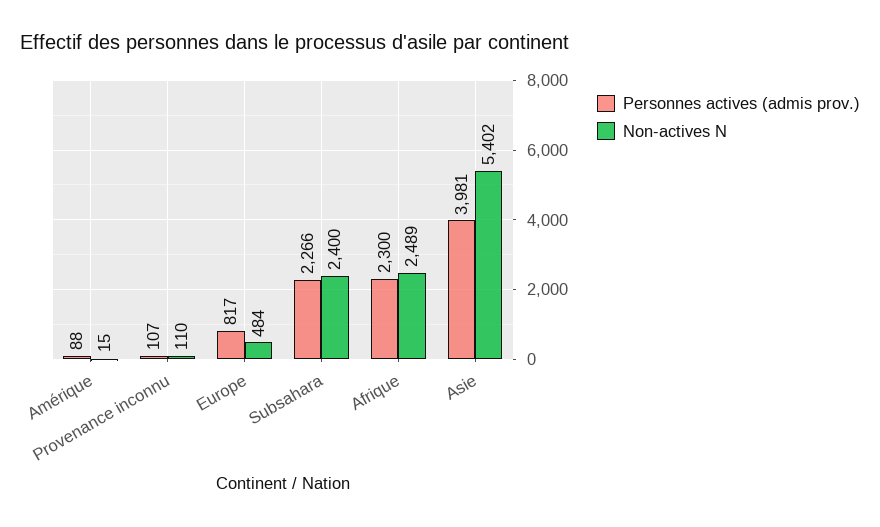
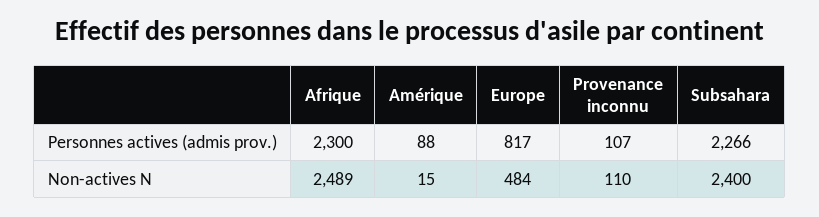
  {
    "Personnes actives (admis prov.)": {
      "Amérique": 88,
      "Provenance inconnu": 107,
      "Europe": 817,
      "Subsahara": 2266,
-     "Afrique": 2300,
+     "Afrique": 2300
-     "Asie": 3981
    },
    "Non-actives N": {
      "Amérique": 15,
      "Provenance inconnu": 110,
      "Europe": 484,
      "Subsahara": 2400,
-     "Afrique": 2489,
+     "Afrique": 2489
-     "Asie": 5402
    }
  }

